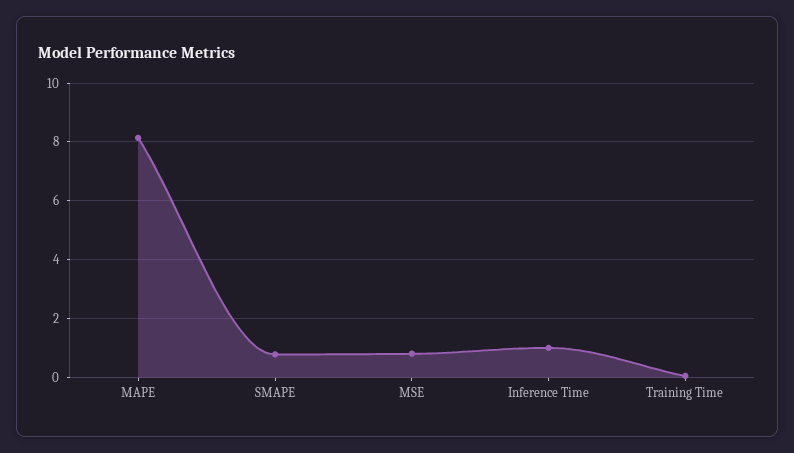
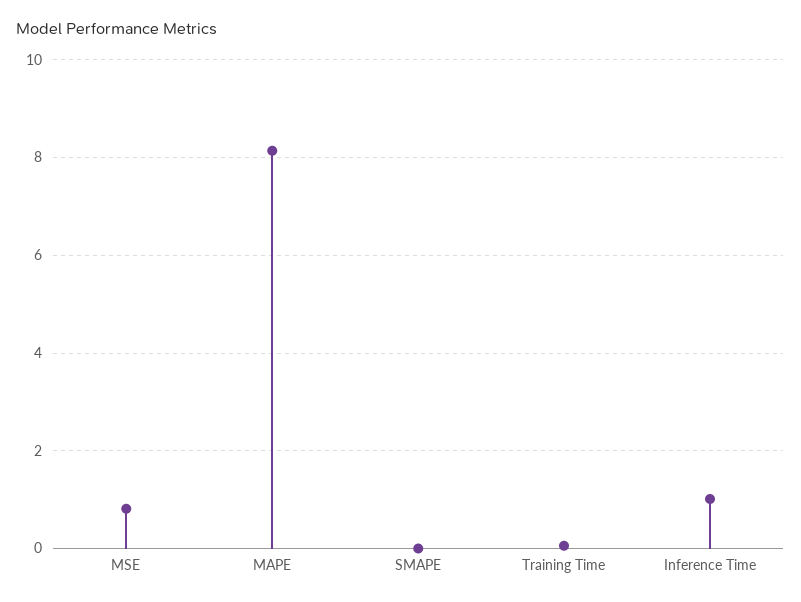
  {
    "MAPE": 8.2,
-   "SMAPE": 0.75,
+   "SMAPE": 0,
    "MSE": 0.8,
    "Inference Time": 1,
    "Training Time": 0
  }

